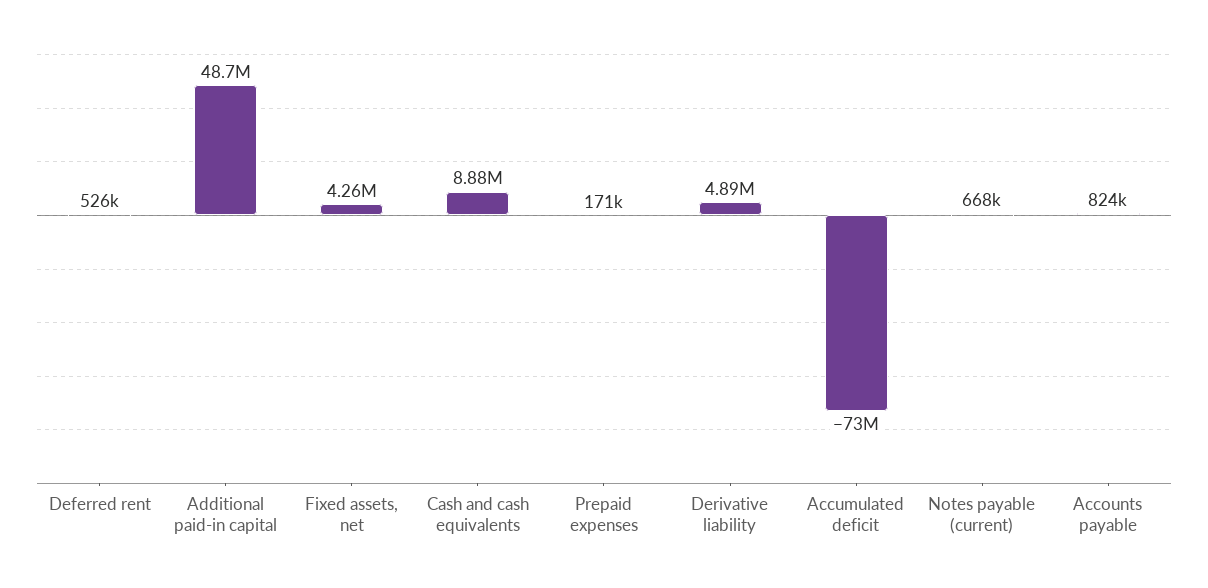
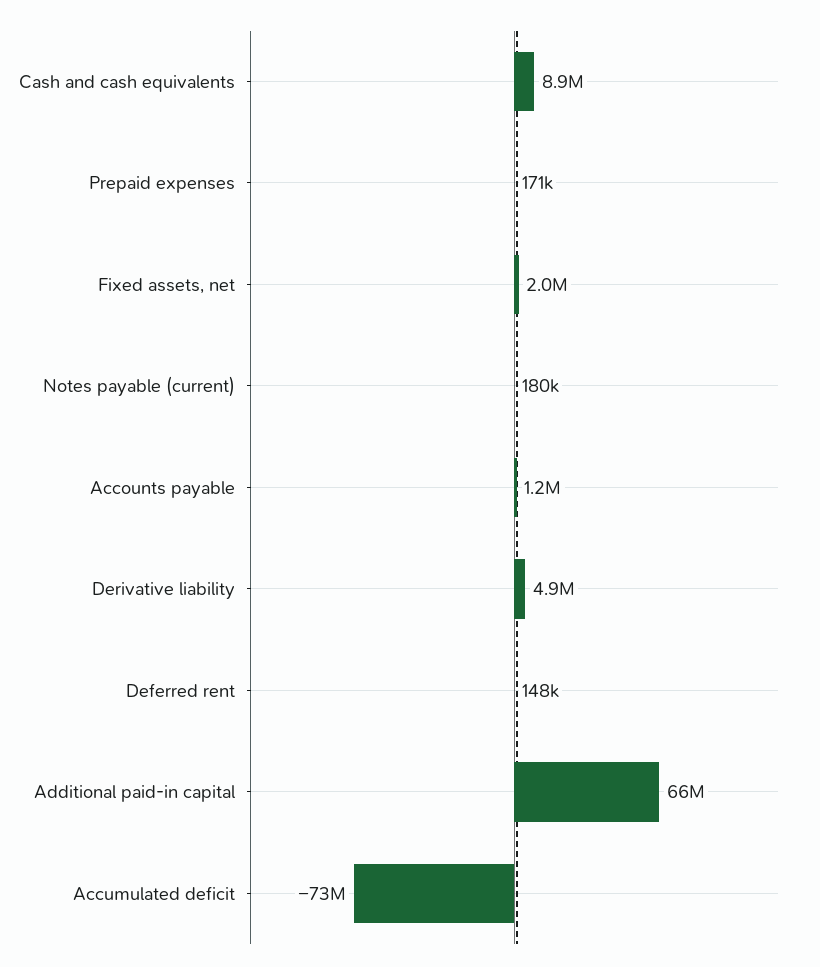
  {
-   "Deferred rent": 526000,
+   "Deferred rent": 148000,
-   "Additional paid-in capital": 48700000,
+   "Additional paid-in capital": 66000000,
-   "Fixed assets, net": 4260000,
+   "Fixed assets, net": 2000000,
    "Cash and cash equivalents": 8880000,
    "Prepaid expenses": 171000,
    "Derivative liability": 4890000,
    "Accumulated deficit": -73000000,
-   "Notes payable (current)": 668000,
+   "Notes payable (current)": 180000,
-   "Accounts payable": 824000
+   "Accounts payable": 1200000
  }

